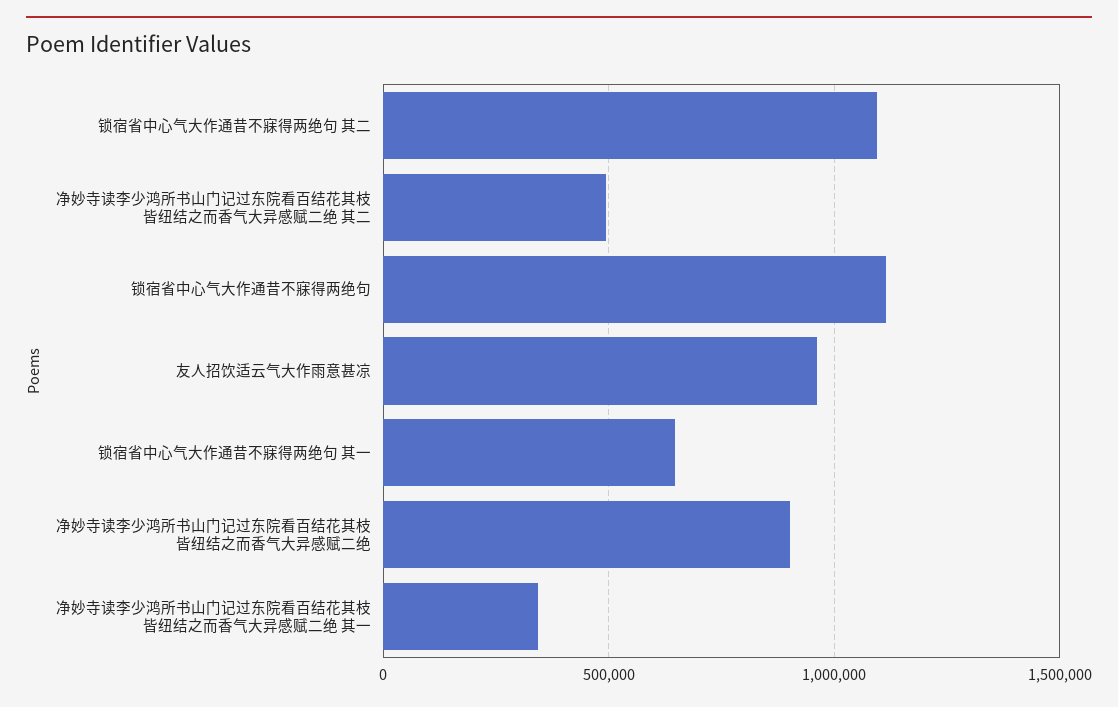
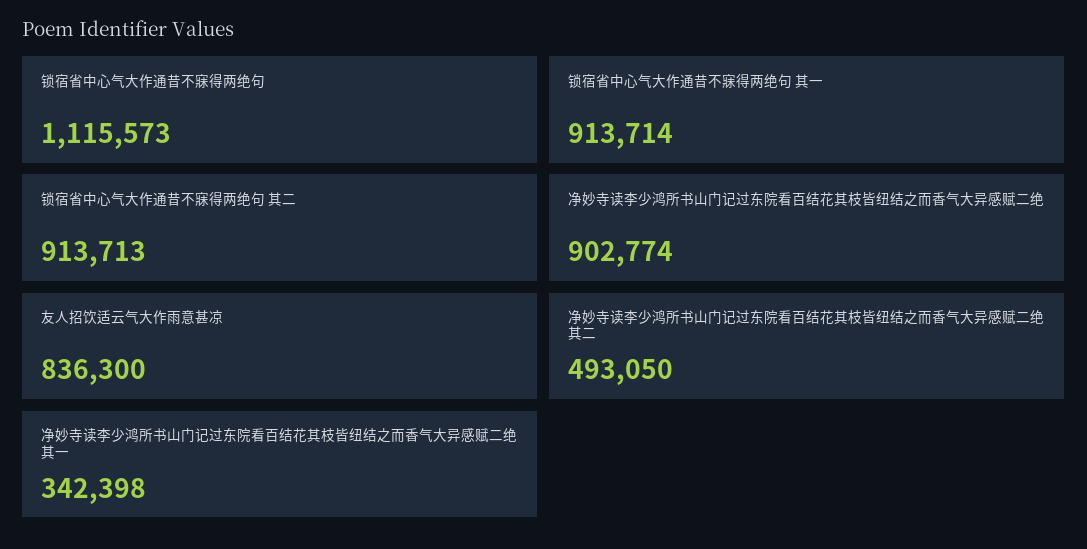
  {
-   "锁宿省中心气大作通昔不寐得两绝句 其二": 1100000,
+   "锁宿省中心气大作通昔不寐得两绝句 其二": 913713,
    "净妙寺读李少鸿所书山门记过东院看百结花其枝皆纽结之而香气大异感赋二绝 其二": 493050,
    "锁宿省中心气大作通昔不寐得两绝句": 1115573,
-   "友人招饮适云气大作雨意甚凉": 950000,
+   "友人招饮适云气大作雨意甚凉": 836300,
-   "锁宿省中心气大作通昔不寐得两绝句 其一": 650000,
+   "锁宿省中心气大作通昔不寐得两绝句 其一": 913714,
    "净妙寺读李少鸿所书山门记过东院看百结花其枝皆纽结之而香气大异感赋二绝": 902774,
    "净妙寺读李少鸿所书山门记过东院看百结花其枝皆纽结之而香气大异感赋二绝 其一": 342398
  }

